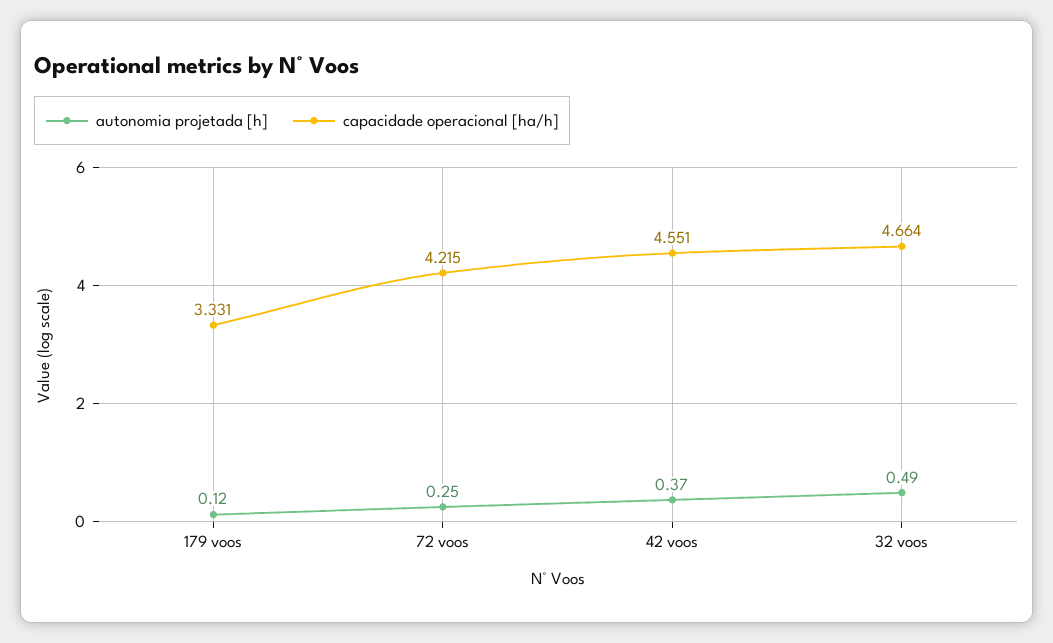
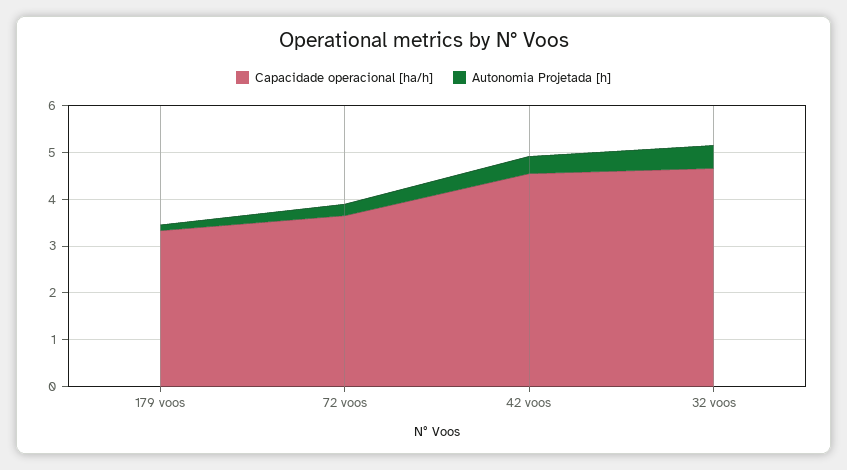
  {
    "autonomia projetada [h]": {
      "179 voos": 0.12,
      "72 voos": 0.25,
      "42 voos": 0.37,
      "32 voos": 0.49
    },
    "capacidade operacional [ha/h]": {
      "179 voos": 3.331,
-     "72 voos": 4.215,
+     "72 voos": 3.6,
      "42 voos": 4.551,
      "32 voos": 4.664
    }
  }

